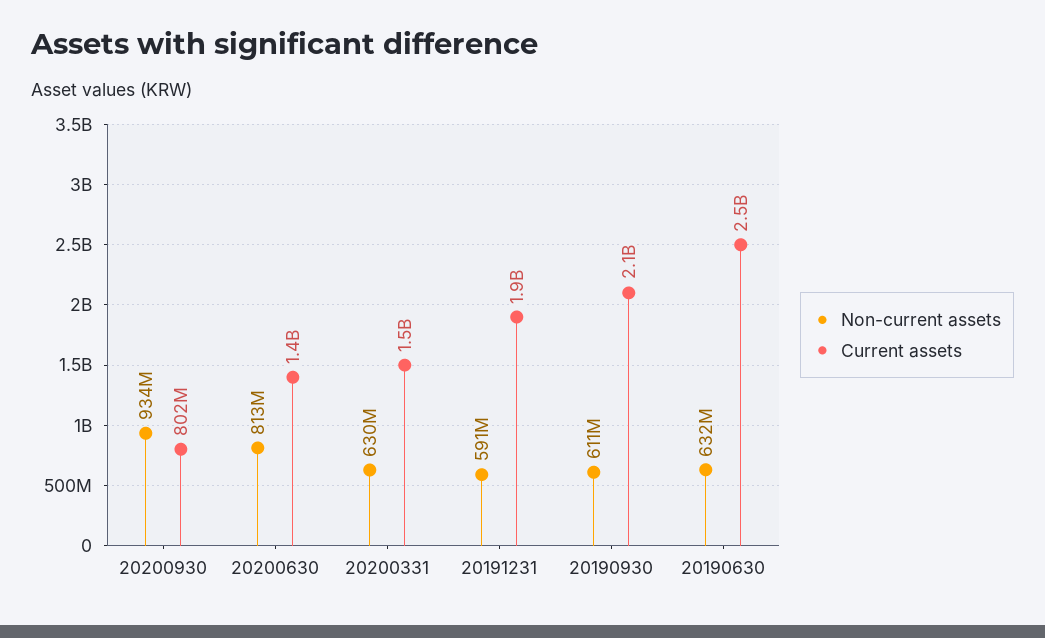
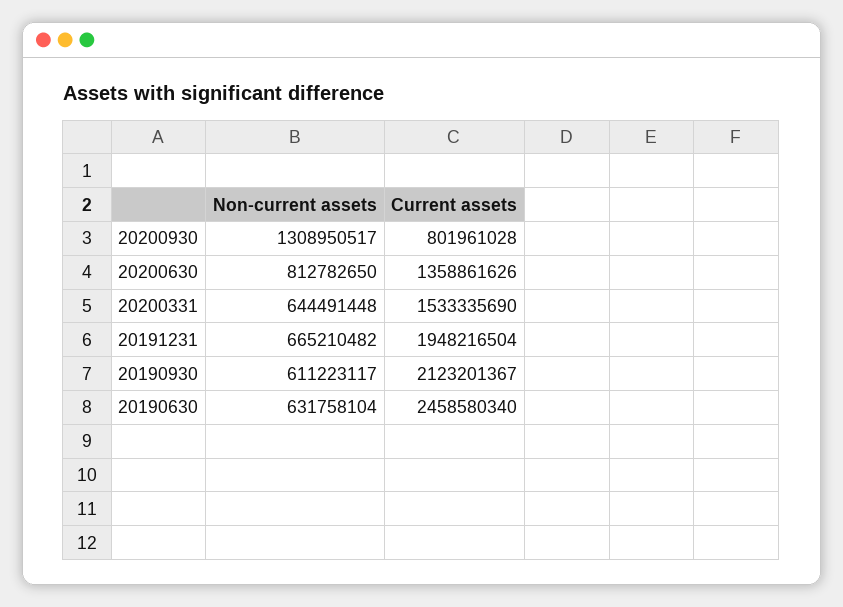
  {
    "Non-current assets": {
-     "20200930": 934000000,
+     "20200930": 1308950517,
      "20200630": 812782650,
-     "20200331": 630000000,
+     "20200331": 644491448,
-     "20191231": 591000000,
+     "20191231": 665210482,
      "20190930": 611223117,
      "20190630": 631758104
    },
    "Current assets": {
      "20200930": 801961028,
      "20200630": 1358861626,
      "20200331": 1533335690,
      "20191231": 1948216504,
      "20190930": 2123201367,
      "20190630": 2458580340
    }
  }

